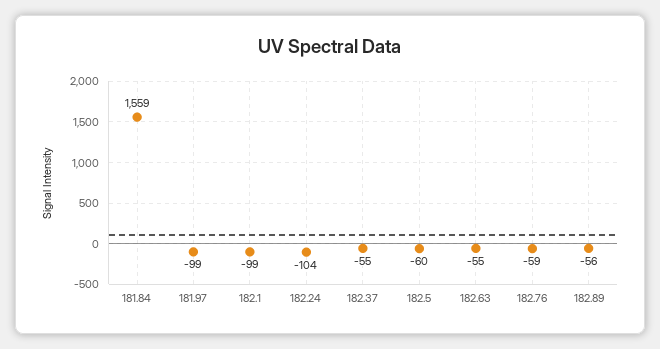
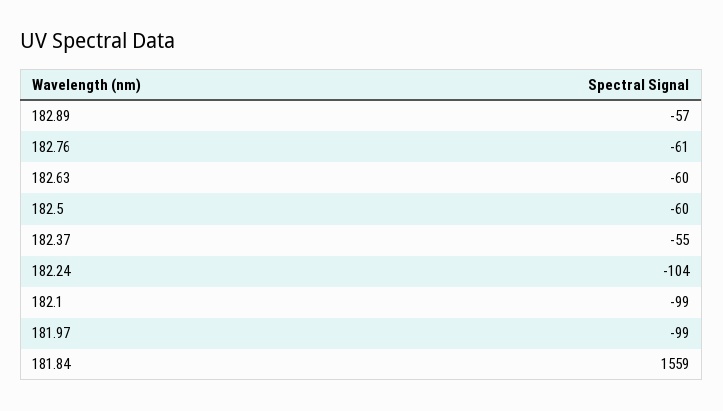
  {
    "181.84": 1559,
    "181.97": -99,
    "182.1": -99,
    "182.24": -104,
    "182.37": -55,
    "182.5": -60,
-   "182.63": -55,
+   "182.63": -60,
-   "182.76": -59,
+   "182.76": -61,
-   "182.89": -56
+   "182.89": -57
  }

